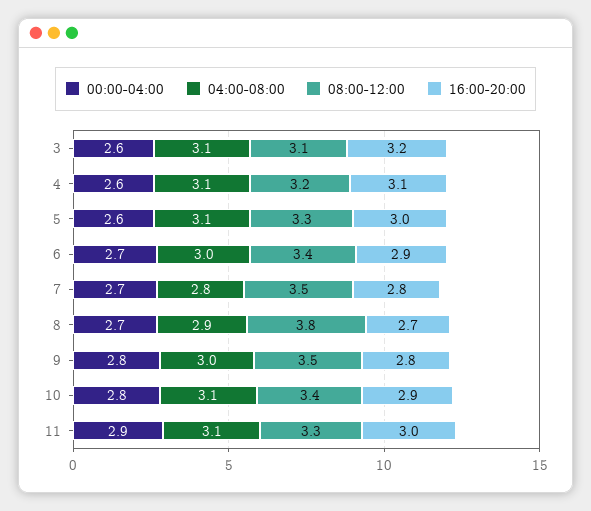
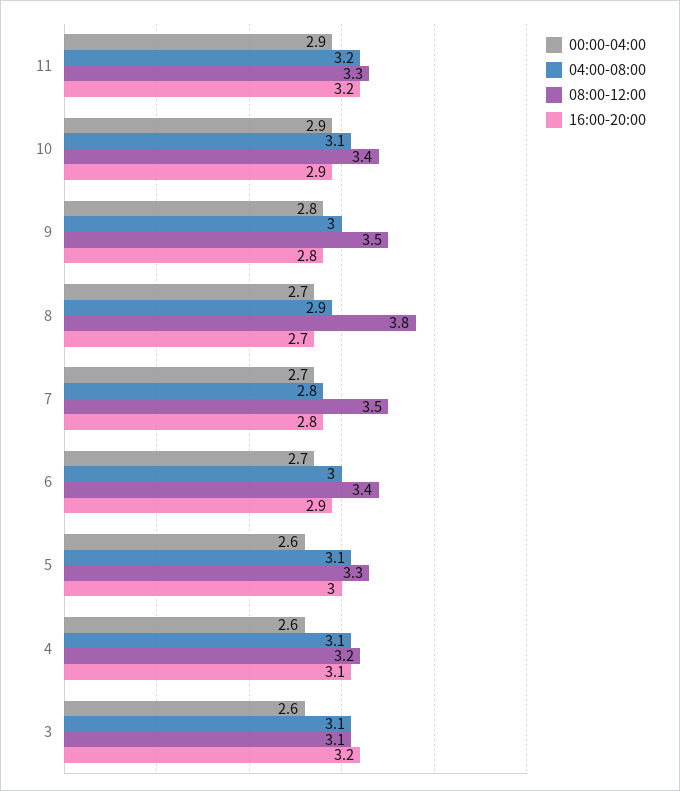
  {
    "00:00-04:00": {
      "3": 2.6,
      "4": 2.6,
      "5": 2.6,
      "6": 2.7,
      "7": 2.7,
      "8": 2.7,
      "9": 2.8,
-     "10": 2.8,
+     "10": 2.9,
      "11": 2.9
    },
    "04:00-08:00": {
      "3": 3.1,
      "4": 3.1,
      "5": 3.1,
      "6": 3,
      "7": 2.8,
      "8": 2.9,
      "9": 3,
      "10": 3.1,
-     "11": 3.1
+     "11": 3.2
    },
    "08:00-12:00": {
      "3": 3.1,
      "4": 3.2,
      "5": 3.3,
      "6": 3.4,
      "7": 3.5,
      "8": 3.8,
      "9": 3.5,
      "10": 3.4,
      "11": 3.3
    },
    "16:00-20:00": {
      "3": 3.2,
      "4": 3.1,
      "5": 3,
      "6": 2.9,
      "7": 2.8,
      "8": 2.7,
      "9": 2.8,
      "10": 2.9,
-     "11": 3
+     "11": 3.2
    }
  }

